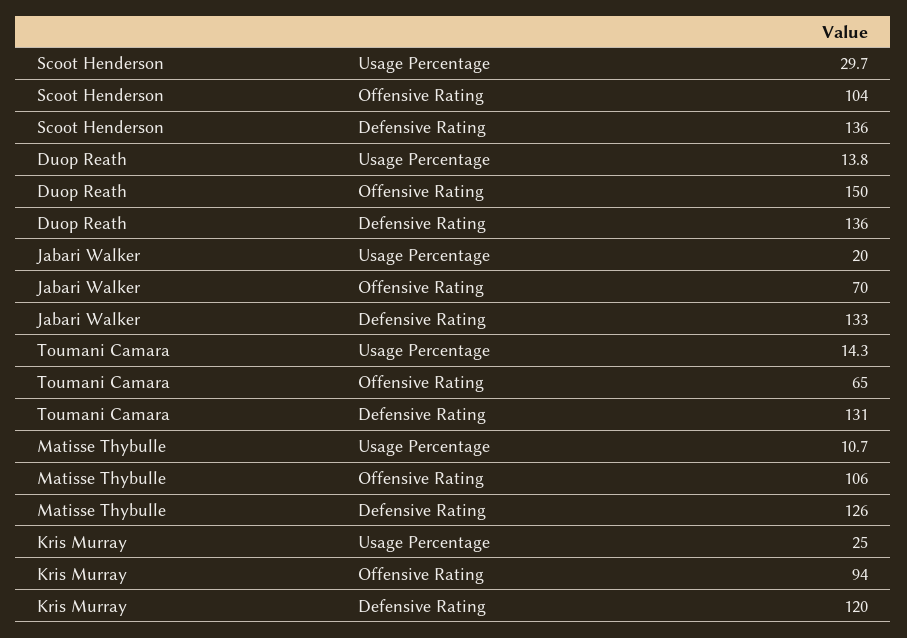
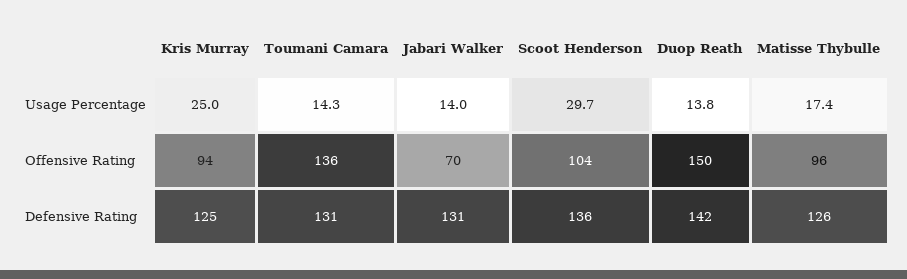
  {
    "Scoot Henderson": {
      "Usage Percentage": 29.7,
      "Offensive Rating": 104,
      "Defensive Rating": 136
    },
    "Duop Reath": {
      "Usage Percentage": 13.8,
      "Offensive Rating": 150,
-     "Defensive Rating": 136
+     "Defensive Rating": 142
    },
    "Jabari Walker": {
-     "Usage Percentage": 20,
+     "Usage Percentage": 14,
      "Offensive Rating": 70,
-     "Defensive Rating": 133
+     "Defensive Rating": 131
    },
    "Toumani Camara": {
      "Usage Percentage": 14.3,
-     "Offensive Rating": 65,
+     "Offensive Rating": 136,
      "Defensive Rating": 131
    },
    "Matisse Thybulle": {
-     "Usage Percentage": 10.7,
+     "Usage Percentage": 17.4,
-     "Offensive Rating": 106,
+     "Offensive Rating": 96,
      "Defensive Rating": 126
    },
    "Kris Murray": {
      "Usage Percentage": 25,
      "Offensive Rating": 94,
-     "Defensive Rating": 120
+     "Defensive Rating": 125
    }
  }

